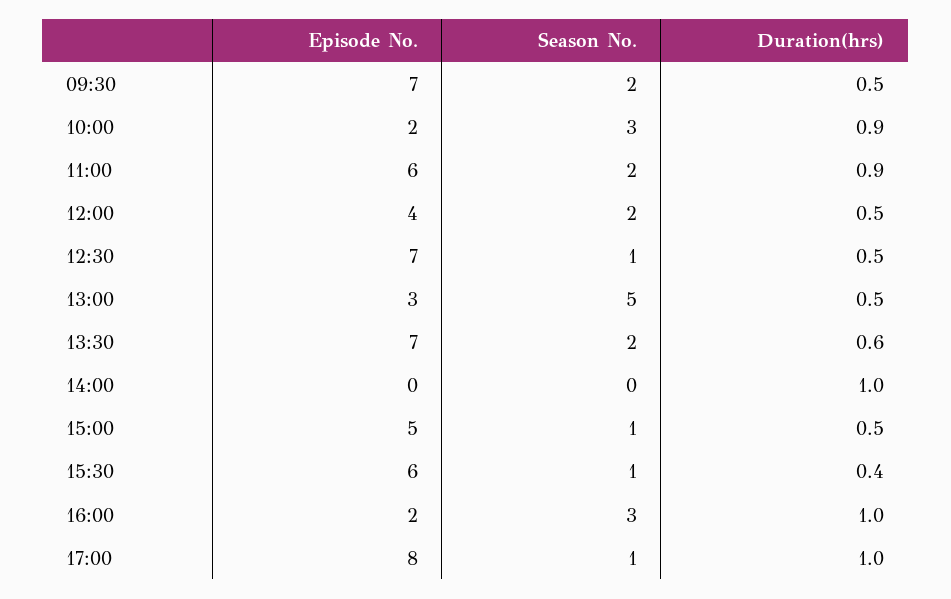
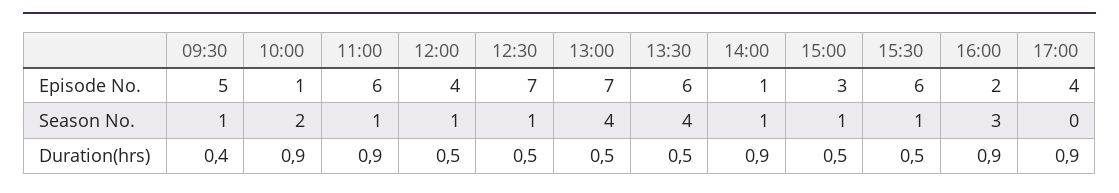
  {
    "Episode No.": {
-     "09:30": 7,
+     "09:30": 5,
-     "10:00": 2,
+     "10:00": 1,
      "11:00": 6,
      "12:00": 4,
      "12:30": 7,
-     "13:00": 3,
+     "13:00": 7,
-     "13:30": 7,
+     "13:30": 6,
-     "14:00": 0,
+     "14:00": 1,
-     "15:00": 5,
+     "15:00": 3,
      "15:30": 6,
      "16:00": 2,
-     "17:00": 8
+     "17:00": 4
    },
    "Season No.": {
-     "09:30": 2,
+     "09:30": 1,
-     "10:00": 3,
+     "10:00": 2,
-     "11:00": 2,
+     "11:00": 1,
-     "12:00": 2,
+     "12:00": 1,
      "12:30": 1,
-     "13:00": 5,
+     "13:00": 4,
-     "13:30": 2,
+     "13:30": 4,
-     "14:00": 0,
+     "14:00": 1,
      "15:00": 1,
      "15:30": 1,
      "16:00": 3,
-     "17:00": 1
+     "17:00": 0
    },
    "Duration(hrs)": {
-     "09:30": 0.5,
+     "09:30": 0.4,
      "10:00": 0.9,
      "11:00": 0.9,
      "12:00": 0.5,
      "12:30": 0.5,
      "13:00": 0.5,
-     "13:30": 0.6,
+     "13:30": 0.5,
-     "14:00": 1,
+     "14:00": 0.9,
      "15:00": 0.5,
-     "15:30": 0.4,
+     "15:30": 0.5,
-     "16:00": 1,
+     "16:00": 0.9,
-     "17:00": 1
+     "17:00": 0.9
    }
  }

